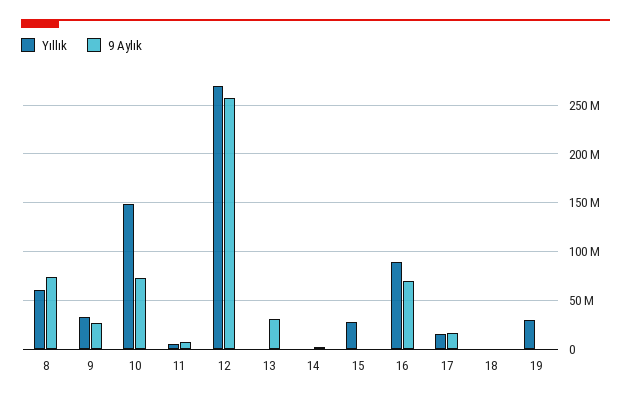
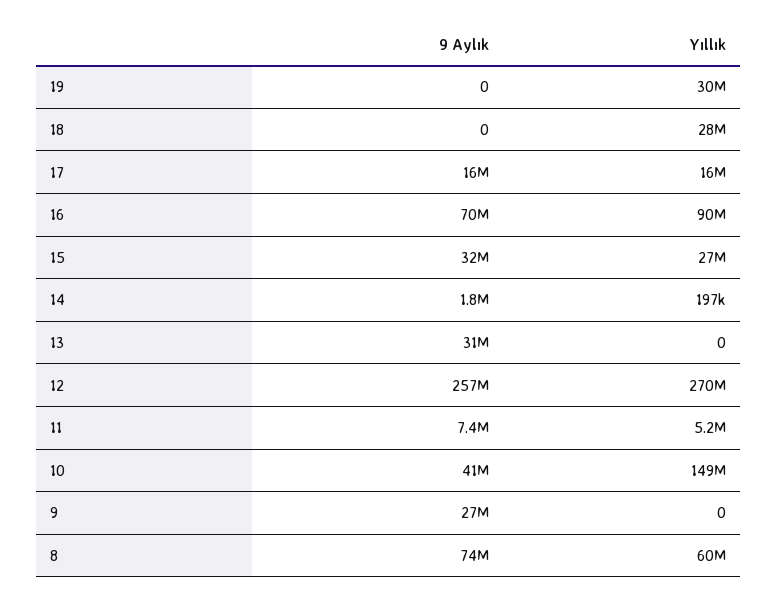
  {
    "Yıllık": {
      "8": 60000000,
-     "9": 30000000,
+     "9": 0,
      "10": 149000000,
      "11": 5200000,
      "12": 270000000,
      "13": 0,
      "14": 197000,
      "15": 27000000,
      "16": 90000000,
      "17": 16000000,
-     "18": 0,
+     "18": 28000000,
      "19": 30000000
    },
    "9 Aylık": {
      "8": 74000000,
      "9": 27000000,
-     "10": 70000000,
+     "10": 41000000,
      "11": 7400000,
      "12": 257000000,
      "13": 31000000,
      "14": 1800000,
-     "15": 0,
+     "15": 32000000,
      "16": 70000000,
      "17": 16000000,
      "18": 0,
      "19": 0
    }
  }

